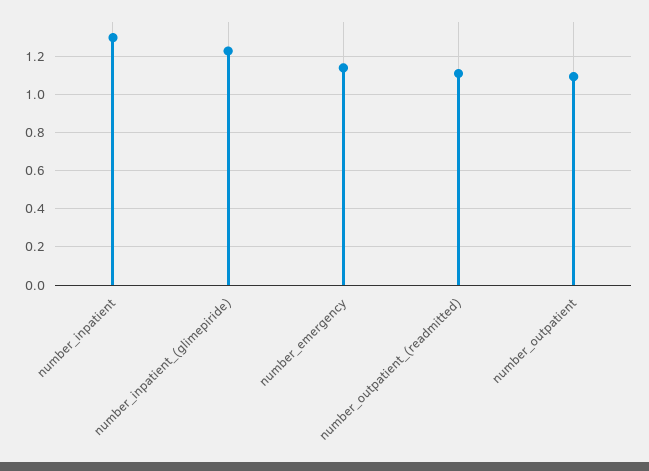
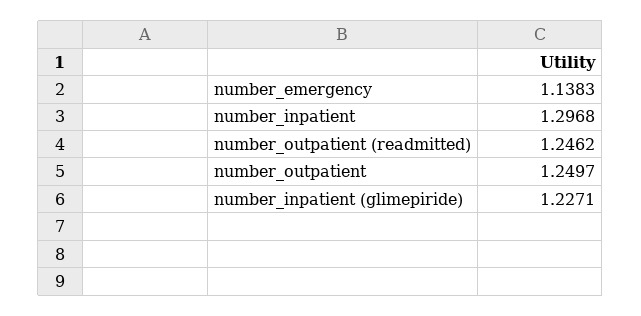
  {
    "number_inpatient": 1.2968,
    "number_inpatient_(glimepiride)": 1.2271,
    "number_emergency": 1.1383,
-   "number_outpatient_(readmitted)": 1.1,
+   "number_outpatient_(readmitted)": 1.2462,
-   "number_outpatient": 1.1
+   "number_outpatient": 1.2497
  }

